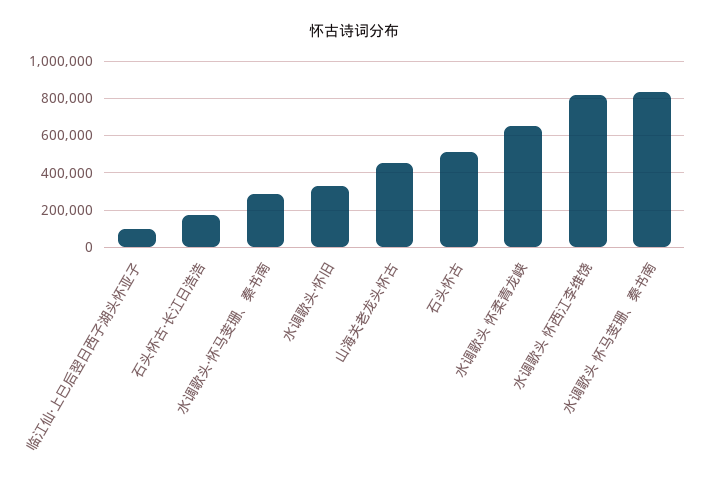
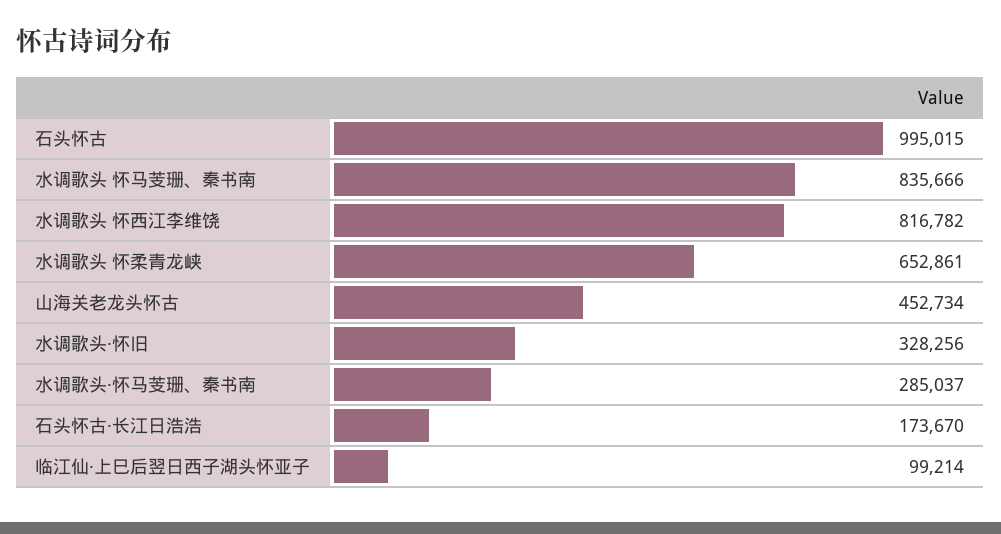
  {
    "临江仙·上巳后翌日西子湖头怀亚子": 99214,
    "石头怀古·长江日浩浩": 173670,
    "水调歌头·怀马芰珊、秦书南": 285037,
    "水调歌头·怀旧": 328256,
    "山海关老龙头怀古": 452734,
-   "石头怀古": 500000,
+   "石头怀古": 995015,
    "水调歌头 怀柔青龙峡": 652861,
    "水调歌头 怀西江李维饶": 816782,
    "水调歌头 怀马芰珊、秦书南": 835666
  }

